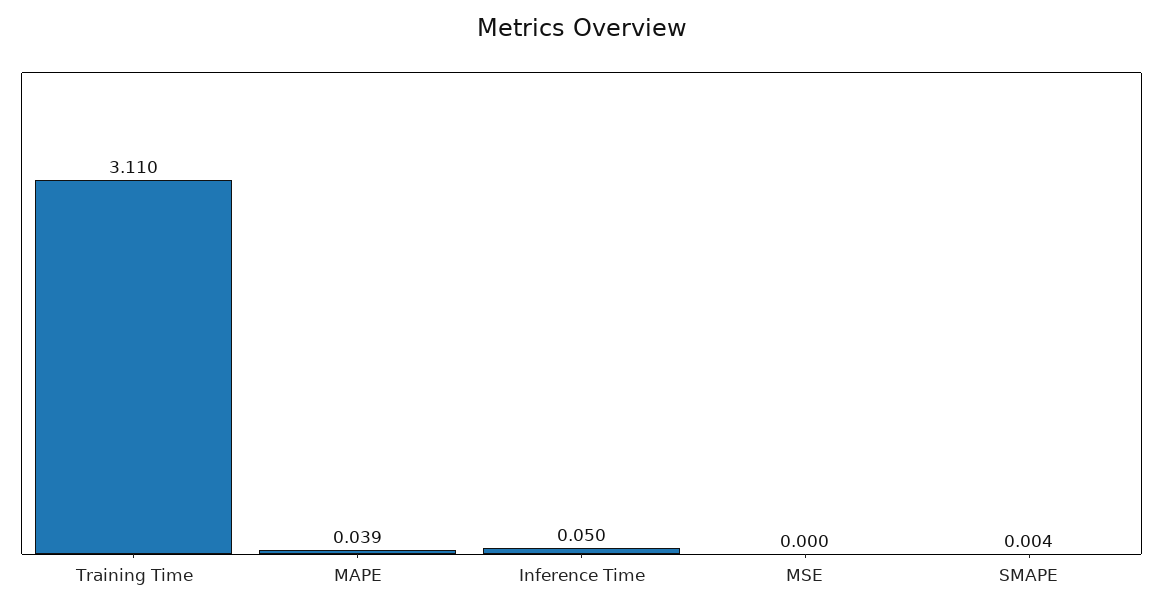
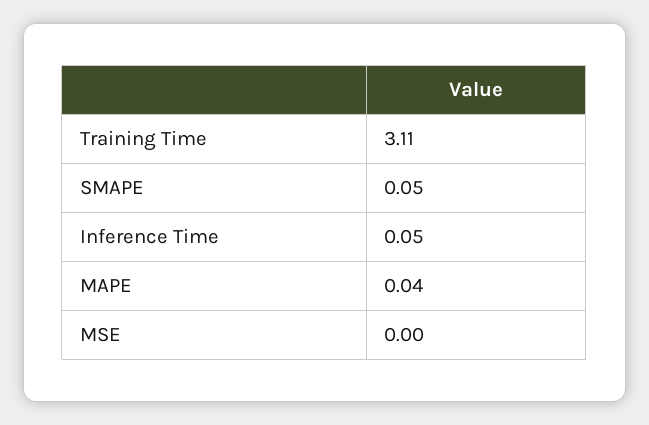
  {
    "Training Time": 3.11,
    "MAPE": 0.039,
    "Inference Time": 0.05,
    "MSE": 0,
-   "SMAPE": 0.004
+   "SMAPE": 0.05
  }

